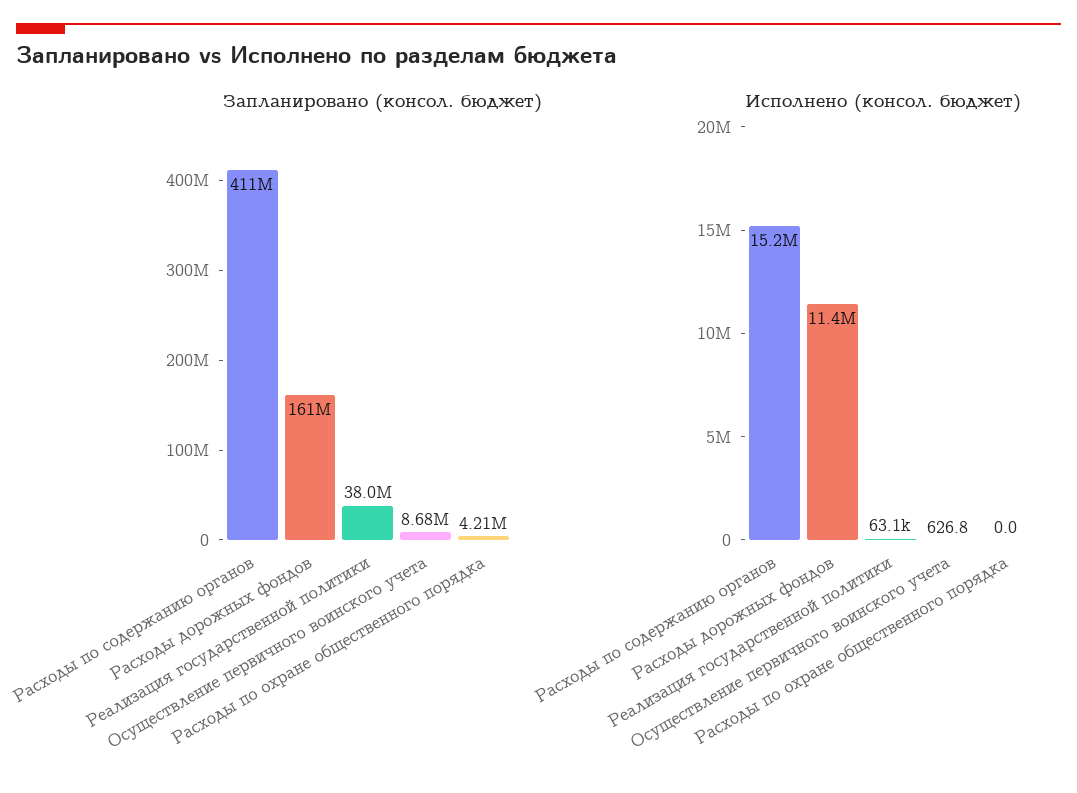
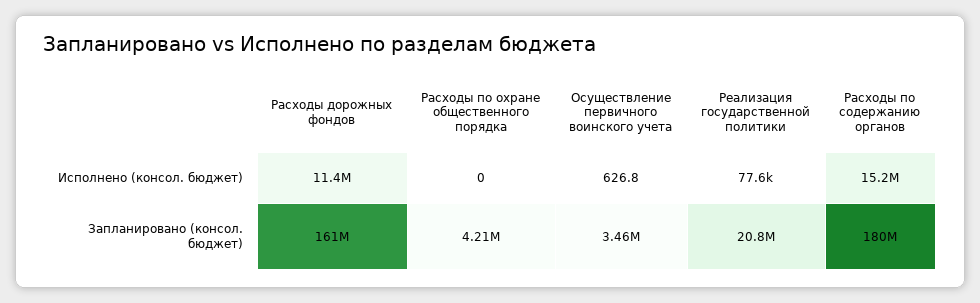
  {
    "Запланировано (консол. бюджет)": {
-     "Расходы по содержанию органов": 411000000,
+     "Расходы по содержанию органов": 180000000,
      "Расходы дорожных фондов": 161000000,
-     "Реализация государственной политики": 38000000,
+     "Реализация государственной политики": 20800000,
-     "Осуществление первичного воинского учета": 8680000,
+     "Осуществление первичного воинского учета": 3460000,
      "Расходы по охране общественного порядка": 4210000
    },
    "Исполнено (консол. бюджет)": {
      "Расходы по содержанию органов": 15200000,
      "Расходы дорожных фондов": 11400000,
-     "Реализация государственной политики": 63100,
+     "Реализация государственной политики": 77600,
      "Осуществление первичного воинского учета": 626.8,
      "Расходы по охране общественного порядка": 0
    }
  }

